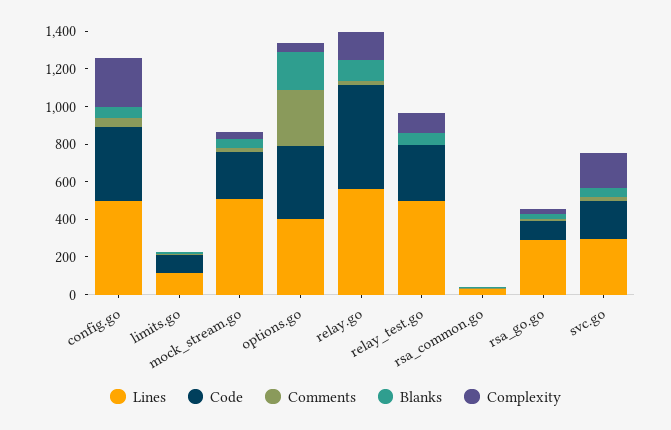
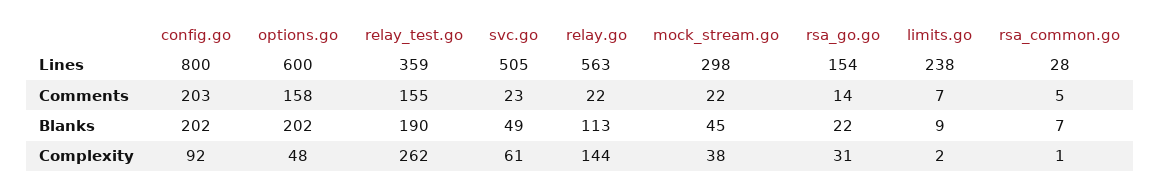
  {
    "Lines": {
-     "config.go": 500,
+     "config.go": 800,
-     "limits.go": 100,
+     "limits.go": 238,
-     "mock_stream.go": 500,
+     "mock_stream.go": 298,
-     "options.go": 400,
+     "options.go": 600,
      "relay.go": 563,
-     "relay_test.go": 500,
+     "relay_test.go": 359,
      "rsa_common.go": 28,
-     "rsa_go.go": 300,
+     "rsa_go.go": 154,
-     "svc.go": 300
+     "svc.go": 505
    },
-   "Code": {
-     "config.go": 400,
-     "limits.go": 100,
-     "mock_stream.go": 250,
-     "options.go": 400,
-     "relay.go": 550,
-     "relay_test.go": 300,
-     "rsa_common.go": 0,
-     "rsa_go.go": 100,
-     "svc.go": 200
-   },
    "Comments": {
-     "config.go": 50,
+     "config.go": 203,
      "limits.go": 7,
      "mock_stream.go": 22,
-     "options.go": 300,
+     "options.go": 158,
      "relay.go": 22,
-     "relay_test.go": 0,
+     "relay_test.go": 155,
      "rsa_common.go": 5,
      "rsa_go.go": 14,
      "svc.go": 23
    },
    "Blanks": {
-     "config.go": 50,
+     "config.go": 202,
      "limits.go": 9,
      "mock_stream.go": 45,
      "options.go": 202,
      "relay.go": 113,
-     "relay_test.go": 50,
+     "relay_test.go": 190,
      "rsa_common.go": 7,
      "rsa_go.go": 22,
      "svc.go": 49
    },
    "Complexity": {
-     "config.go": 250,
+     "config.go": 92,
      "limits.go": 2,
      "mock_stream.go": 38,
      "options.go": 48,
      "relay.go": 144,
-     "relay_test.go": 100,
+     "relay_test.go": 262,
      "rsa_common.go": 1,
      "rsa_go.go": 31,
-     "svc.go": 200
+     "svc.go": 61
    }
  }

